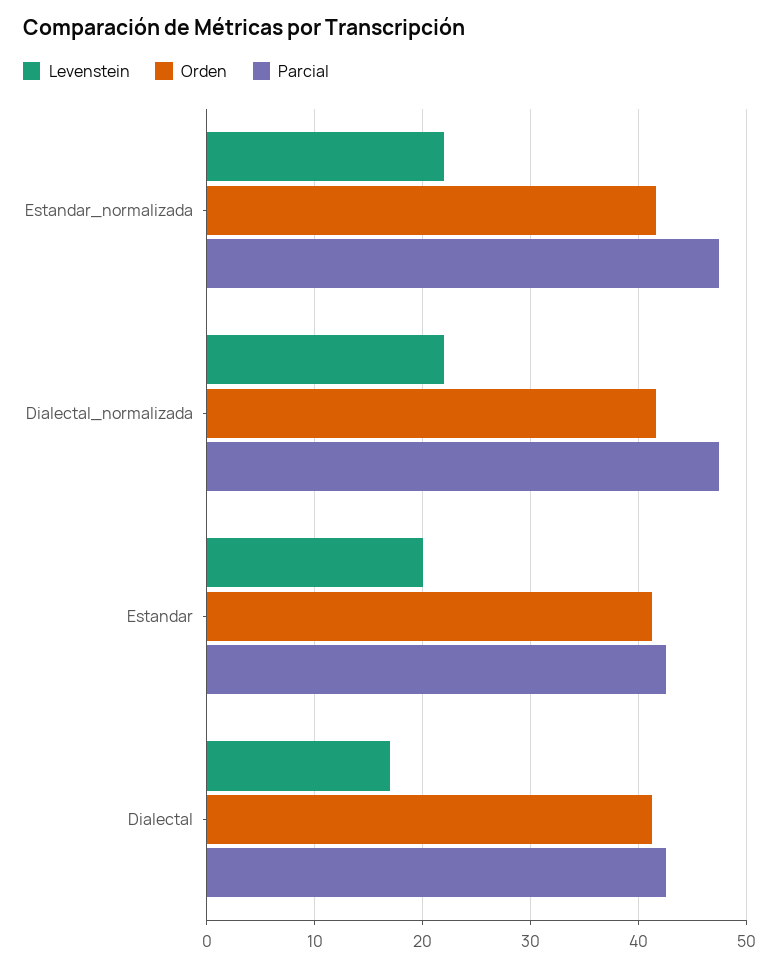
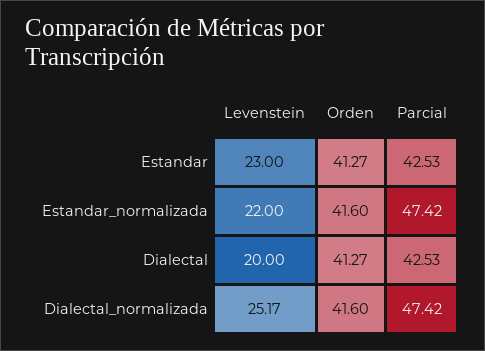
  {
    "Levenstein": {
      "Estandar_normalizada": 22,
-     "Dialectal_normalizada": 22,
+     "Dialectal_normalizada": 25.17,
-     "Estandar": 20,
+     "Estandar": 23,
-     "Dialectal": 17
+     "Dialectal": 20
    },
    "Orden": {
      "Estandar_normalizada": 41.6,
      "Dialectal_normalizada": 41.6,
      "Estandar": 41.27,
      "Dialectal": 41.27
    },
    "Parcial": {
      "Estandar_normalizada": 47.42,
      "Dialectal_normalizada": 47.42,
      "Estandar": 42.53,
      "Dialectal": 42.53
    }
  }

